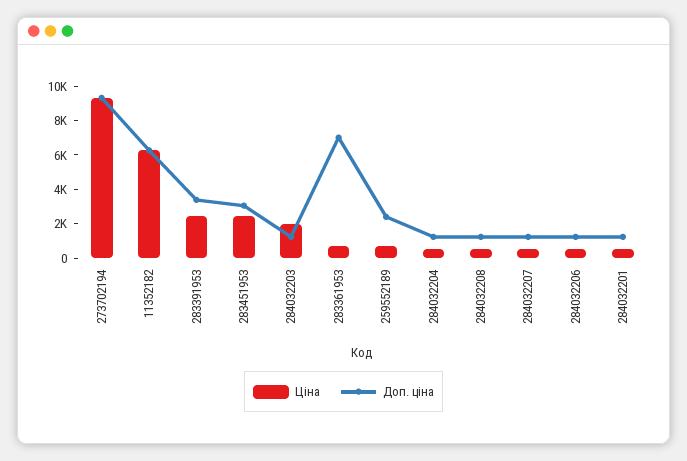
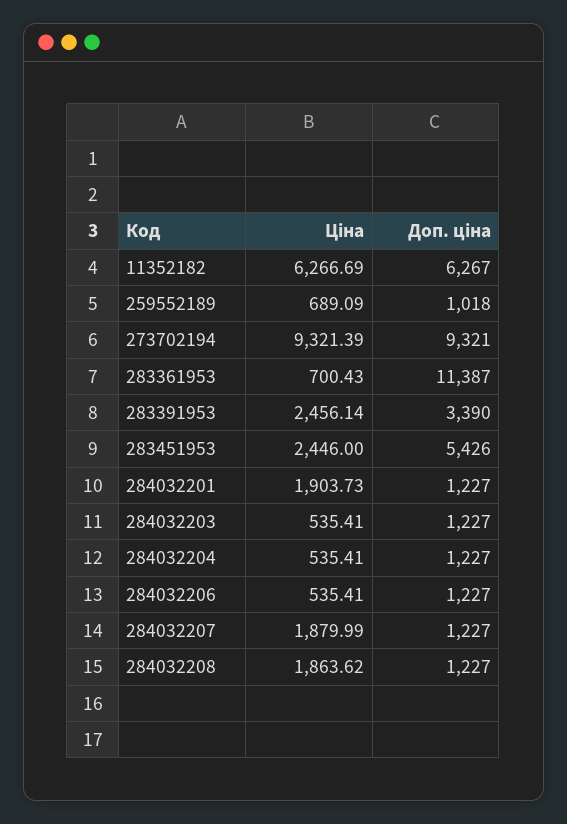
  {
    "Ціна": {
      "273702194": 9321.39,
      "11352182": 6266.69,
      "283391953": 2456.14,
      "283451953": 2446,
-     "284032203": 2000,
+     "284032203": 535.41,
      "283361953": 700.43,
      "259552189": 689.09,
      "284032204": 535.41,
-     "284032208": 500,
+     "284032208": 1863.62,
-     "284032207": 500,
+     "284032207": 1879.99,
      "284032206": 535.41,
-     "284032201": 500
+     "284032201": 1903.73
    },
    "Доп. ціна": {
      "273702194": 9321,
      "11352182": 6267,
      "283391953": 3390,
-     "283451953": 3000,
+     "283451953": 5426,
      "284032203": 1227,
-     "283361953": 7000,
+     "283361953": 11387,
-     "259552189": 2500,
+     "259552189": 1018,
      "284032204": 1227,
      "284032208": 1227,
      "284032207": 1227,
      "284032206": 1227,
      "284032201": 1227
    }
  }

